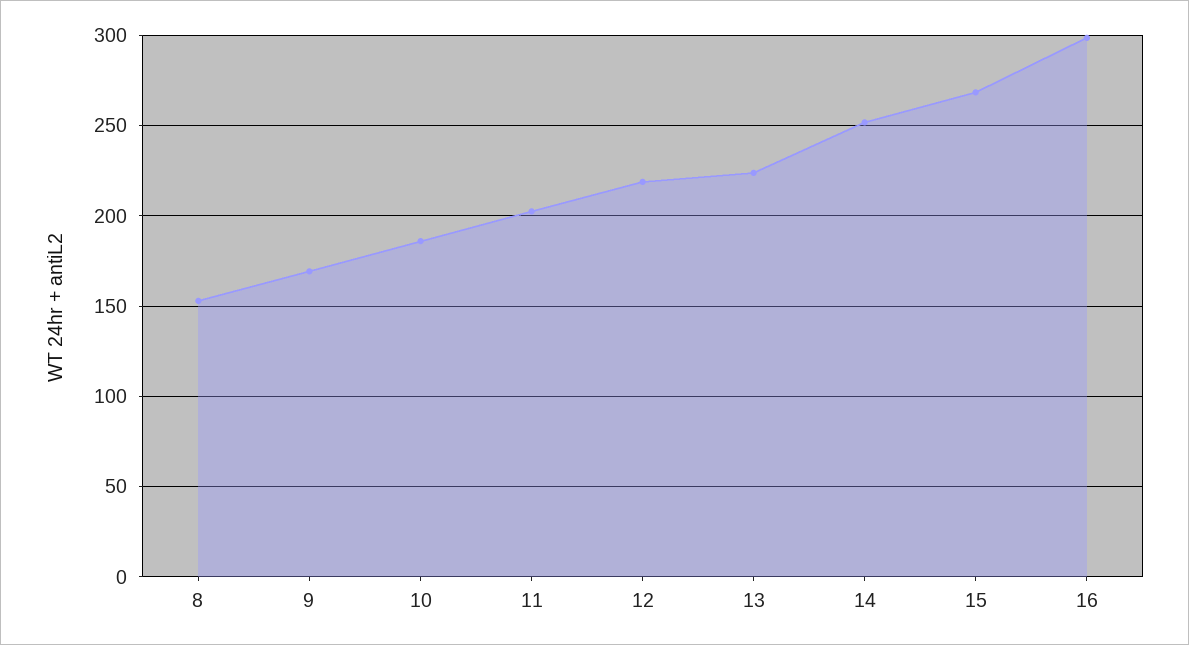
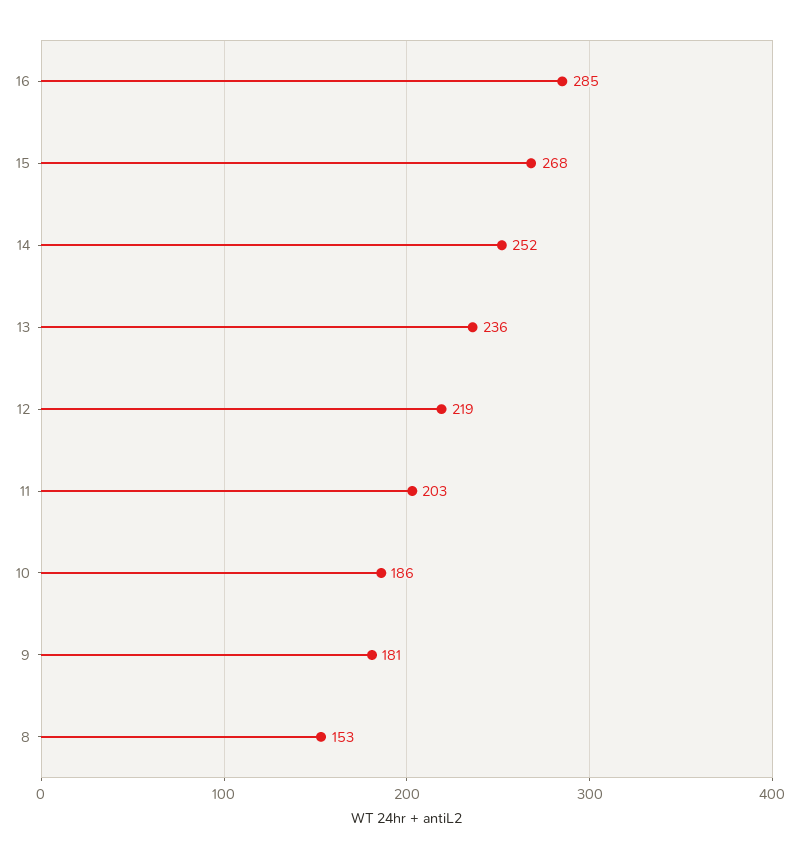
  {
    "8": 153,
-   "9": 170,
+   "9": 181,
    "10": 186,
    "11": 203,
    "12": 219,
-   "13": 225,
+   "13": 236,
    "14": 252,
    "15": 268,
-   "16": 300
+   "16": 285
  }

